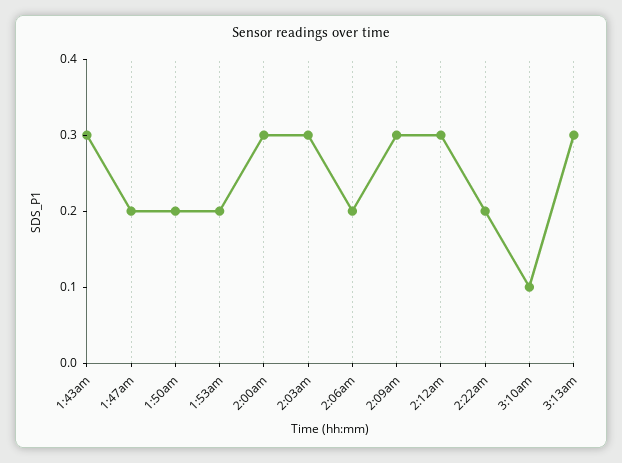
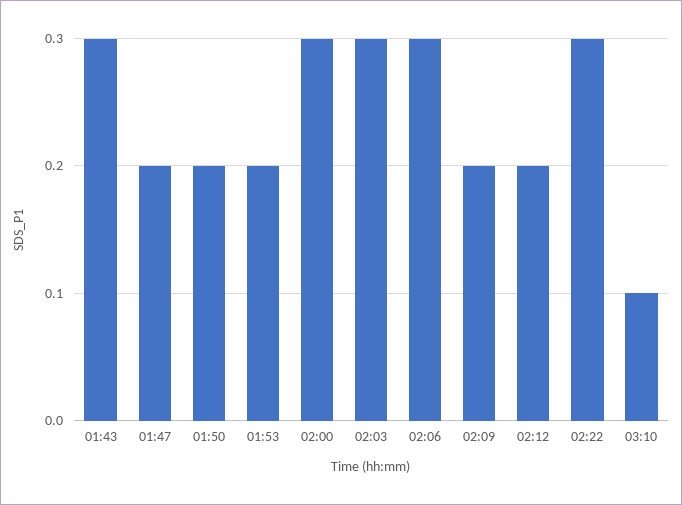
  {
    "1:43am": 0.3,
    "1:47am": 0.2,
    "1:50am": 0.2,
    "1:53am": 0.2,
    "2:00am": 0.3,
    "2:03am": 0.3,
-   "2:06am": 0.2,
+   "2:06am": 0.3,
-   "2:09am": 0.3,
+   "2:09am": 0.2,
-   "2:12am": 0.3,
+   "2:12am": 0.2,
-   "2:22am": 0.2,
+   "2:22am": 0.3,
-   "3:10am": 0.1,
+   "3:10am": 0.1
-   "3:13am": 0.3
  }

